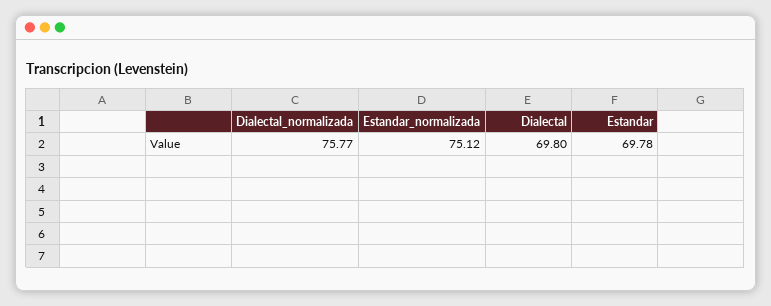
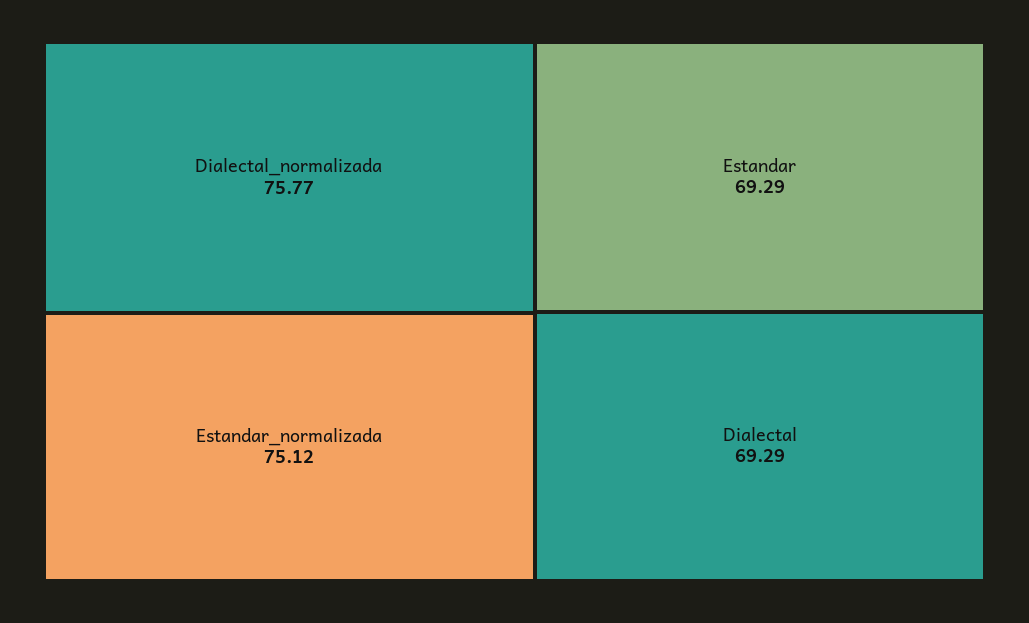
  {
    "Dialectal_normalizada": 75.77,
    "Estandar_normalizada": 75.12,
-   "Dialectal": 69.8,
+   "Dialectal": 69.29,
-   "Estandar": 69.78
+   "Estandar": 69.29
  }

